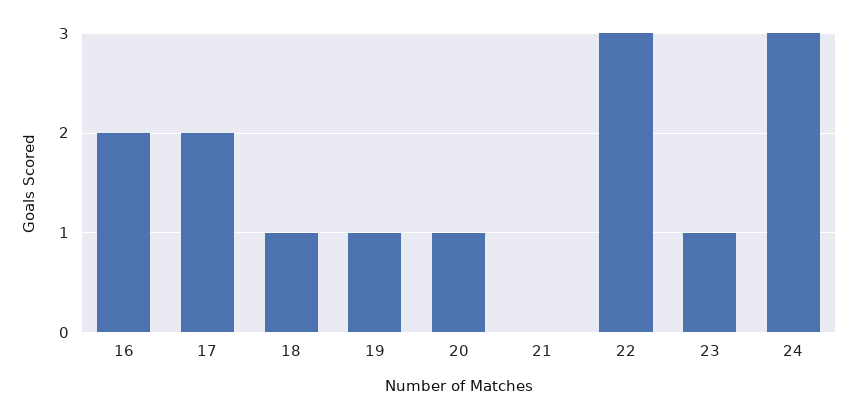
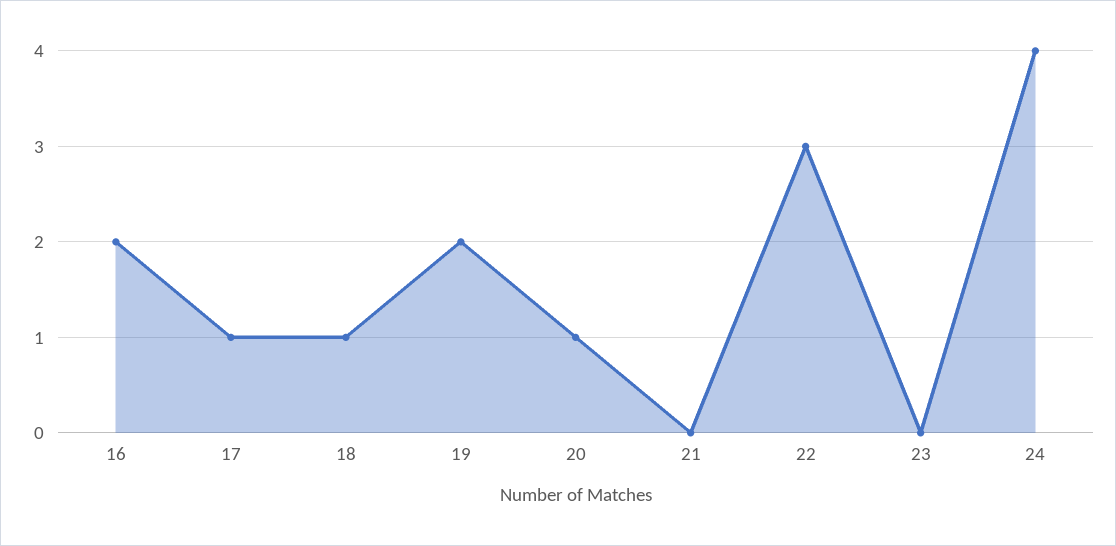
  {
    "16": 2,
-   "17": 2,
+   "17": 1,
    "18": 1,
-   "19": 1,
+   "19": 2,
    "20": 1,
    "21": 0,
    "22": 3,
-   "23": 1,
+   "23": 0,
-   "24": 3
+   "24": 4
  }

